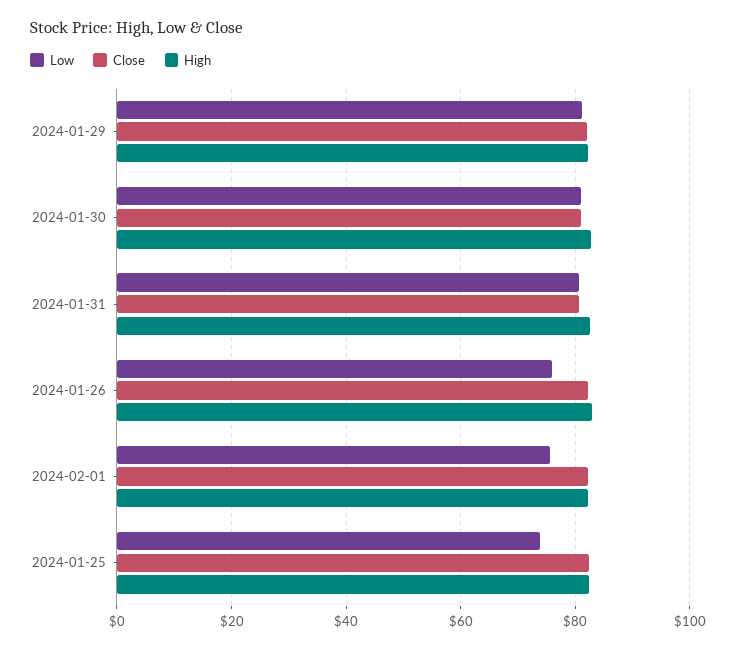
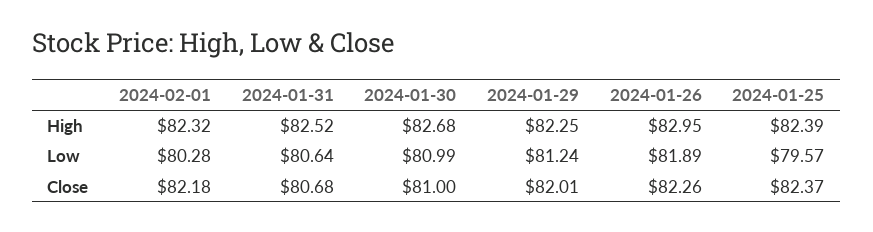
  {
    "Low": {
      "2024-01-29": 81.24,
      "2024-01-30": 80.99,
      "2024-01-31": 80.64,
-     "2024-01-26": 76,
+     "2024-01-26": 81.89,
-     "2024-02-01": 76,
+     "2024-02-01": 80.28,
-     "2024-01-25": 74
+     "2024-01-25": 79.57
    },
    "Close": {
      "2024-01-29": 82.01,
      "2024-01-30": 81,
      "2024-01-31": 80.68,
      "2024-01-26": 82.26,
      "2024-02-01": 82.18,
      "2024-01-25": 82.37
    },
    "High": {
      "2024-01-29": 82.25,
      "2024-01-30": 82.68,
      "2024-01-31": 82.52,
      "2024-01-26": 82.95,
      "2024-02-01": 82.32,
      "2024-01-25": 82.39
    }
  }

